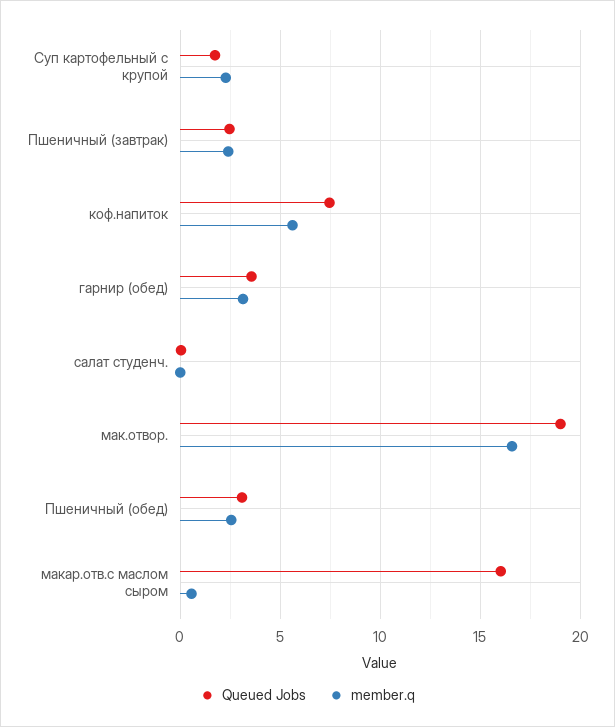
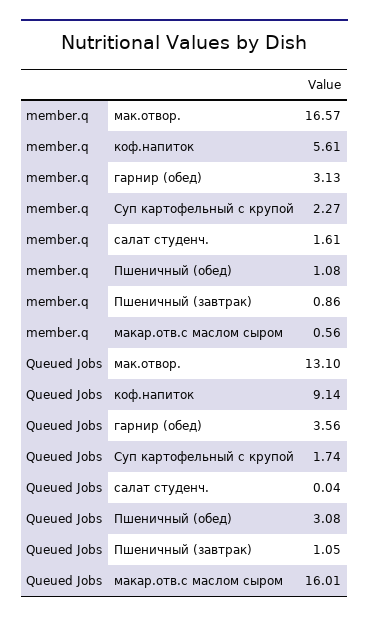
  {
    "Queued Jobs": {
      "Суп картофельный с крупой": 1.74,
-     "Пшеничный (завтрак)": 2.5,
+     "Пшеничный (завтрак)": 1.05,
-     "коф.напиток": 7.5,
+     "коф.напиток": 9.14,
      "гарнир (обед)": 3.56,
      "салат студенч.": 0.04,
-     "мак.отвор.": 19,
+     "мак.отвор.": 13.1,
      "Пшеничный (обед)": 3.08,
      "макар.отв.с маслом сыром": 16.01
    },
    "member.q": {
      "Суп картофельный с крупой": 2.27,
-     "Пшеничный (завтрак)": 2.5,
+     "Пшеничный (завтрак)": 0.86,
      "коф.напиток": 5.61,
      "гарнир (обед)": 3.13,
-     "салат студенч.": 0,
+     "салат студенч.": 1.61,
      "мак.отвор.": 16.57,
-     "Пшеничный (обед)": 2.5,
+     "Пшеничный (обед)": 1.08,
      "макар.отв.с маслом сыром": 0.56
    }
  }

